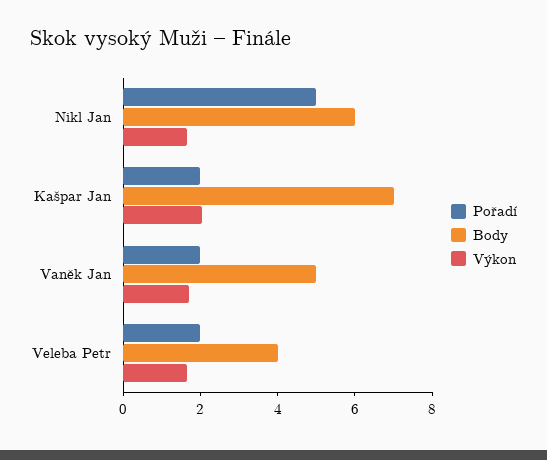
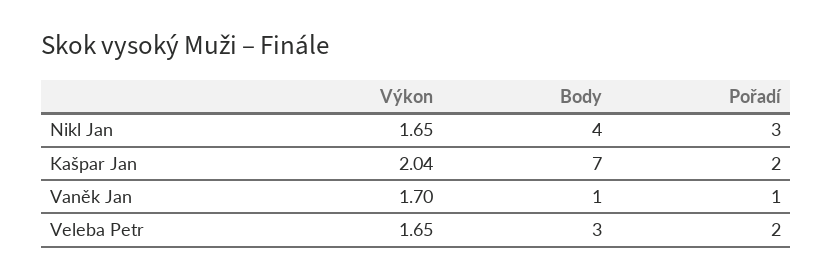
  {
    "Pořadí": {
-     "Nikl Jan": 5,
+     "Nikl Jan": 3,
      "Kašpar Jan": 2,
-     "Vaněk Jan": 2,
+     "Vaněk Jan": 1,
      "Veleba Petr": 2
    },
    "Body": {
-     "Nikl Jan": 6,
+     "Nikl Jan": 4,
      "Kašpar Jan": 7,
-     "Vaněk Jan": 5,
+     "Vaněk Jan": 1,
-     "Veleba Petr": 4
+     "Veleba Petr": 3
    },
    "Výkon": {
      "Nikl Jan": 1.65,
      "Kašpar Jan": 2.04,
      "Vaněk Jan": 1.7,
      "Veleba Petr": 1.65
    }
  }

